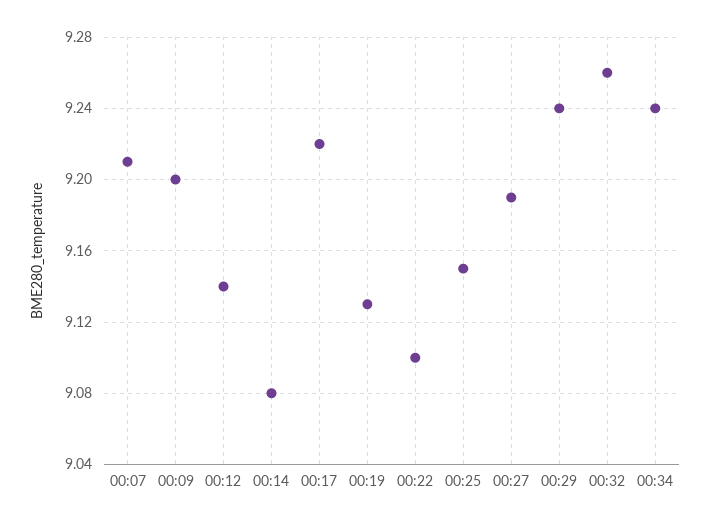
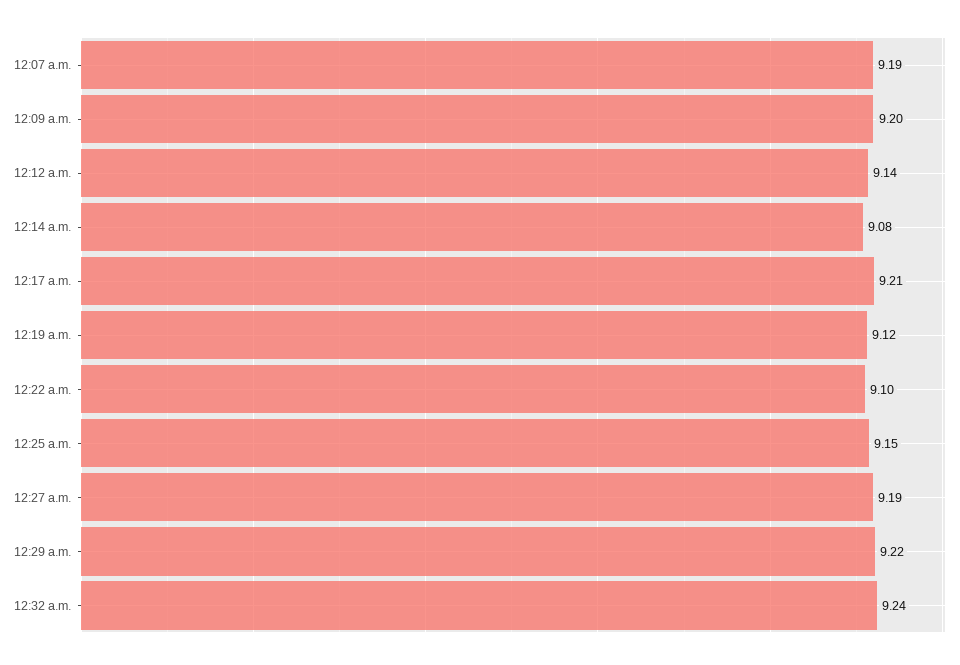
  {
-   "00:07": 9.21,
+   "00:07": 9.19,
    "00:09": 9.2,
    "00:12": 9.14,
    "00:14": 9.08,
-   "00:17": 9.22,
+   "00:17": 9.21,
-   "00:19": 9.13,
+   "00:19": 9.12,
    "00:22": 9.1,
    "00:25": 9.15,
    "00:27": 9.19,
-   "00:29": 9.24,
+   "00:29": 9.22,
-   "00:32": 9.26,
+   "00:32": 9.24
-   "00:34": 9.24
  }

